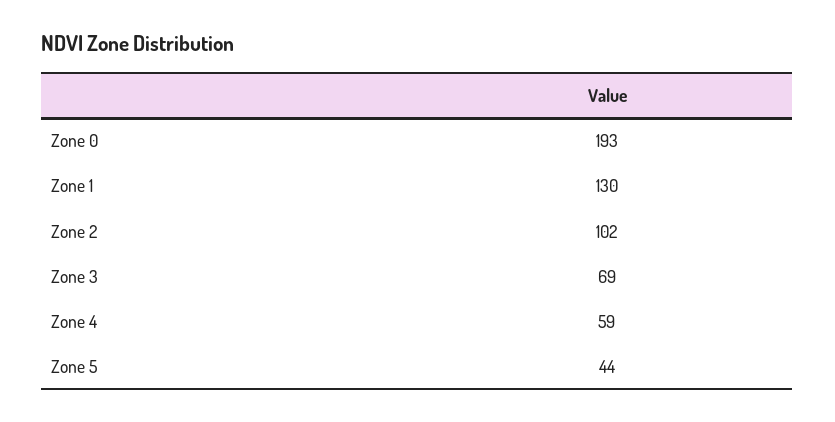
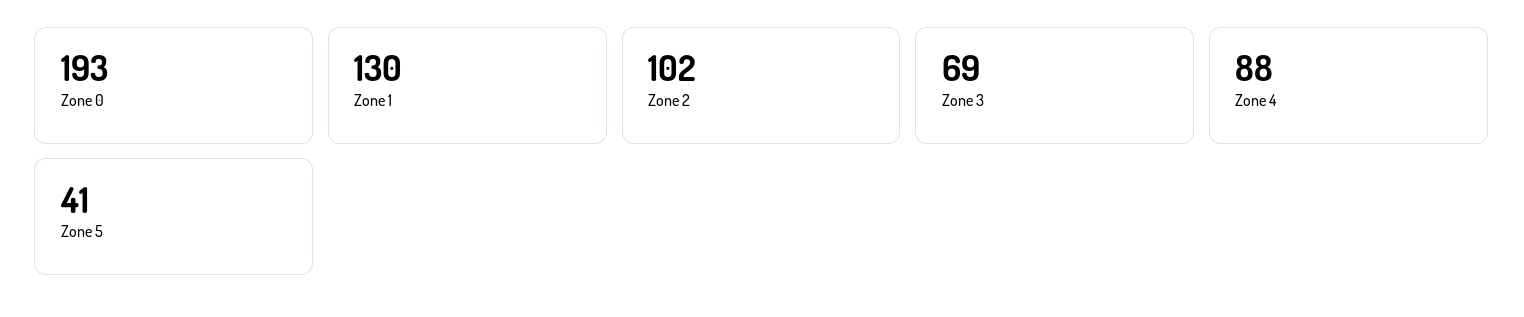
  {
    "Zone 0": 193,
    "Zone 1": 130,
    "Zone 2": 102,
    "Zone 3": 69,
-   "Zone 4": 59,
+   "Zone 4": 88,
-   "Zone 5": 44
+   "Zone 5": 41
  }

